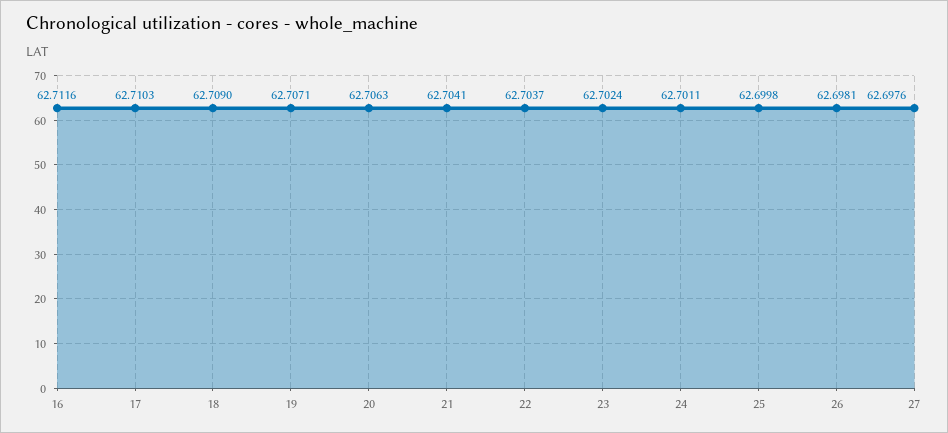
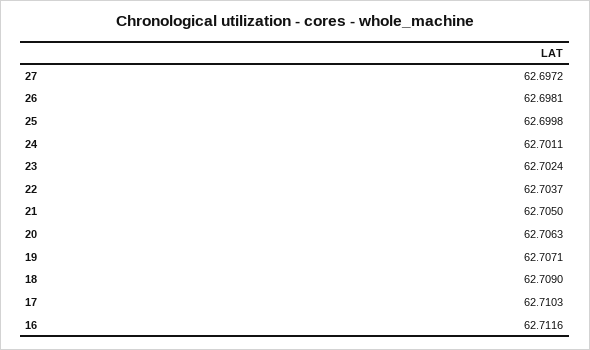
  {
    "16": 62.7116,
    "17": 62.7103,
    "18": 62.709,
    "19": 62.7071,
    "20": 62.7063,
-   "21": 62.7041,
+   "21": 62.705,
    "22": 62.7037,
    "23": 62.7024,
    "24": 62.7011,
    "25": 62.6998,
    "26": 62.6981,
-   "27": 62.6976
+   "27": 62.6972
  }

